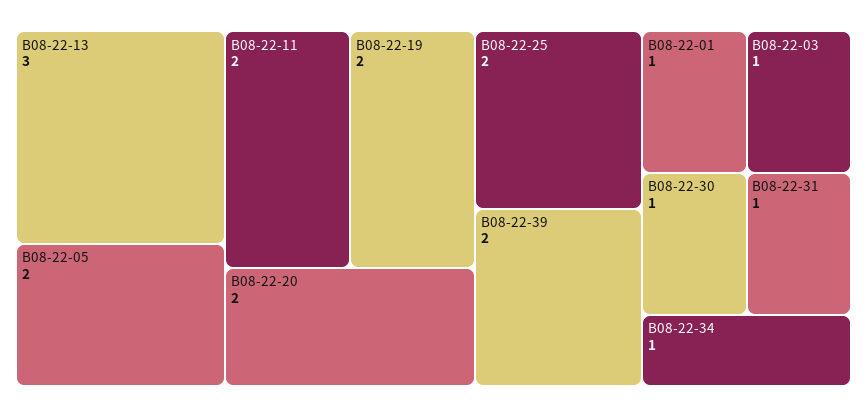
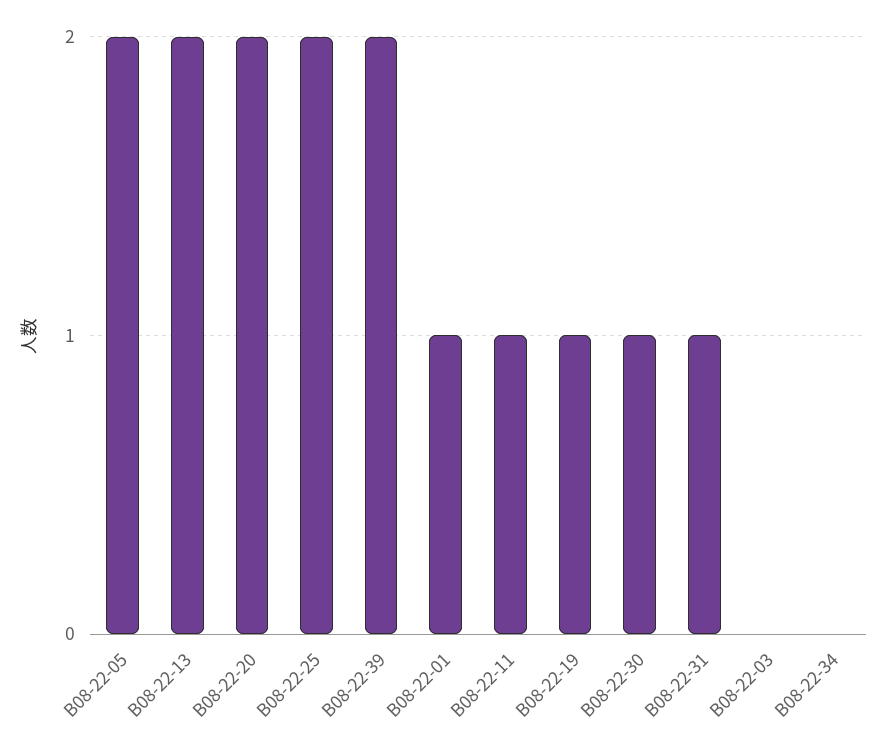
  {
-   "B08-22-13": 3,
+   "B08-22-13": 2,
    "B08-22-05": 2,
-   "B08-22-11": 2,
+   "B08-22-11": 1,
-   "B08-22-19": 2,
+   "B08-22-19": 1,
    "B08-22-20": 2,
    "B08-22-25": 2,
    "B08-22-39": 2,
    "B08-22-01": 1,
-   "B08-22-03": 1,
+   "B08-22-03": 0,
    "B08-22-30": 1,
    "B08-22-31": 1,
-   "B08-22-34": 1
+   "B08-22-34": 0
  }

